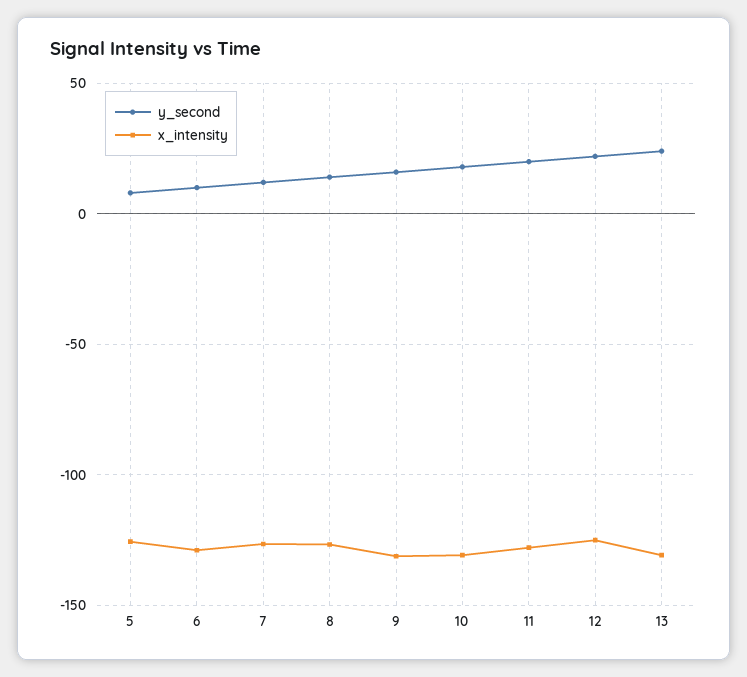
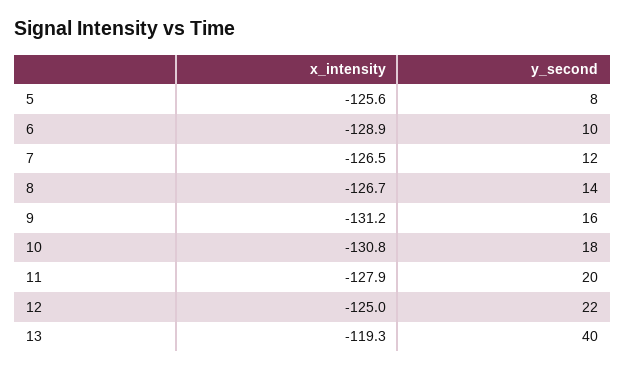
  {
    "y_second": {
      "5": 8,
      "6": 10,
      "7": 12,
      "8": 14,
      "9": 16,
      "10": 18,
      "11": 20,
      "12": 22,
-     "13": 25
+     "13": 40
    },
    "x_intensity": {
      "5": -125.6,
      "6": -128.9,
      "7": -126.5,
      "8": -126.7,
      "9": -131.2,
      "10": -130.8,
      "11": -127.9,
      "12": -125,
-     "13": -130
+     "13": -119.3
    }
  }

